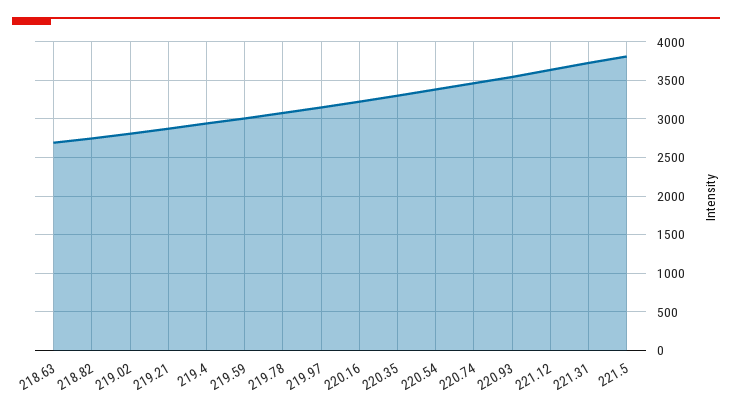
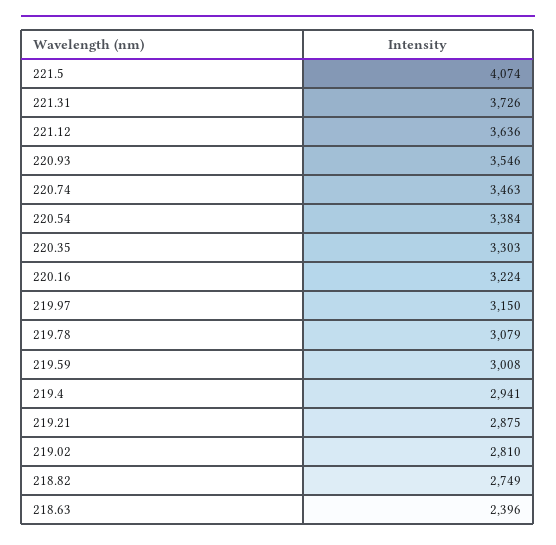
  {
-   "218.63": 2700,
+   "218.63": 2396,
    "218.82": 2749,
    "219.02": 2810,
    "219.21": 2875,
    "219.4": 2941,
    "219.59": 3008,
    "219.78": 3079,
    "219.97": 3150,
    "220.16": 3224,
    "220.35": 3303,
    "220.54": 3384,
    "220.74": 3463,
    "220.93": 3546,
    "221.12": 3636,
    "221.31": 3726,
-   "221.5": 3800
+   "221.5": 4074
  }

